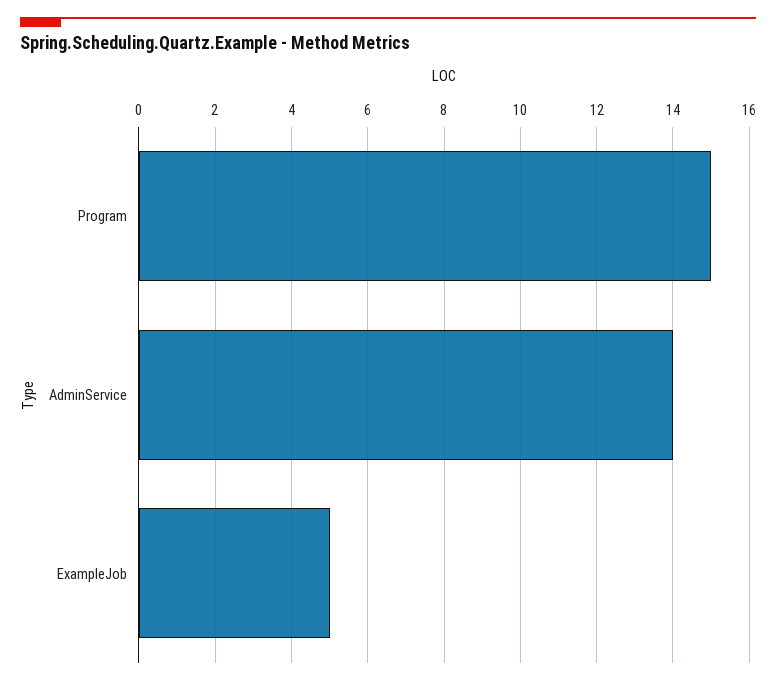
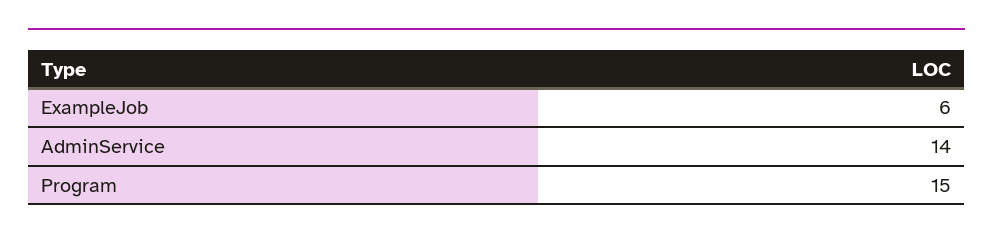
  {
    "Program": 15,
    "AdminService": 14,
-   "ExampleJob": 5
+   "ExampleJob": 6
  }

